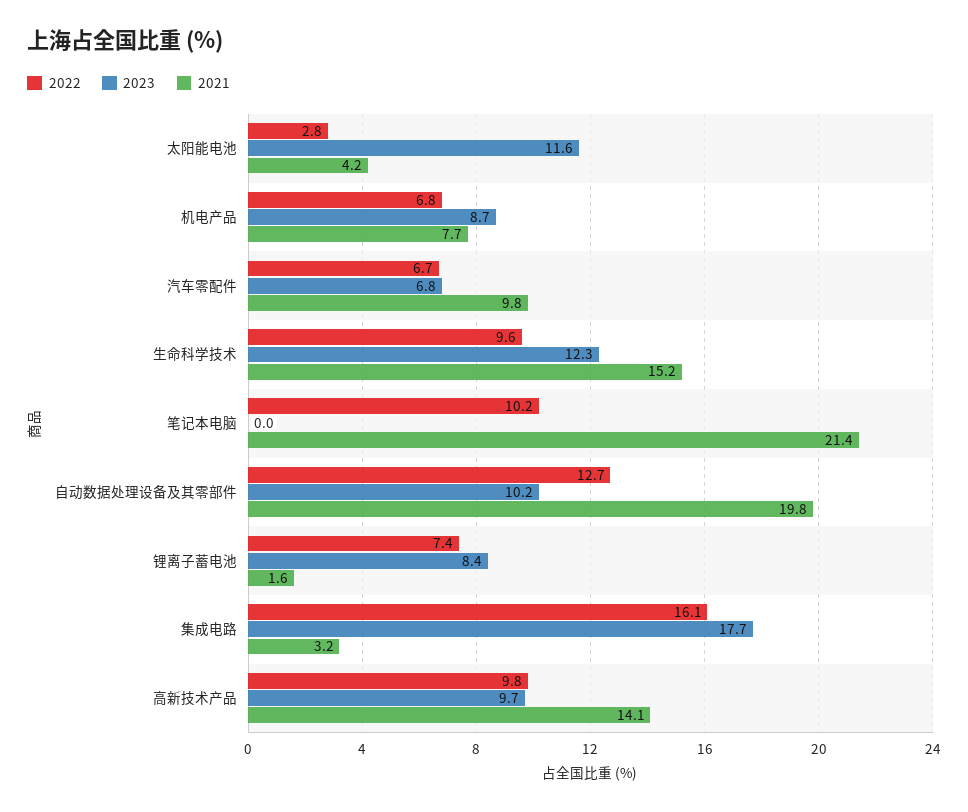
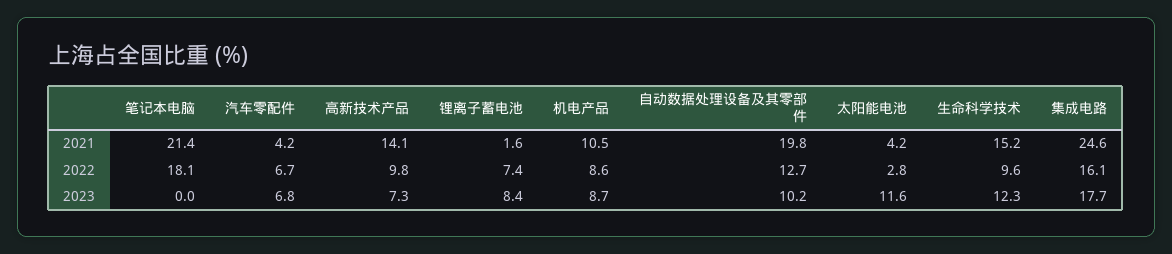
  {
    "2022": {
      "太阳能电池": 2.8,
-     "机电产品": 6.8,
+     "机电产品": 8.6,
      "汽车零配件": 6.7,
      "生命科学技术": 9.6,
-     "笔记本电脑": 10.2,
+     "笔记本电脑": 18.1,
      "自动数据处理设备及其零部件": 12.7,
      "锂离子蓄电池": 7.4,
      "集成电路": 16.1,
      "高新技术产品": 9.8
    },
    "2023": {
      "太阳能电池": 11.6,
      "机电产品": 8.7,
      "汽车零配件": 6.8,
      "生命科学技术": 12.3,
      "笔记本电脑": 0,
      "自动数据处理设备及其零部件": 10.2,
      "锂离子蓄电池": 8.4,
      "集成电路": 17.7,
-     "高新技术产品": 9.7
+     "高新技术产品": 7.3
    },
    "2021": {
      "太阳能电池": 4.2,
-     "机电产品": 7.7,
+     "机电产品": 10.5,
-     "汽车零配件": 9.8,
+     "汽车零配件": 4.2,
      "生命科学技术": 15.2,
      "笔记本电脑": 21.4,
      "自动数据处理设备及其零部件": 19.8,
      "锂离子蓄电池": 1.6,
-     "集成电路": 3.2,
+     "集成电路": 24.6,
      "高新技术产品": 14.1
    }
  }

